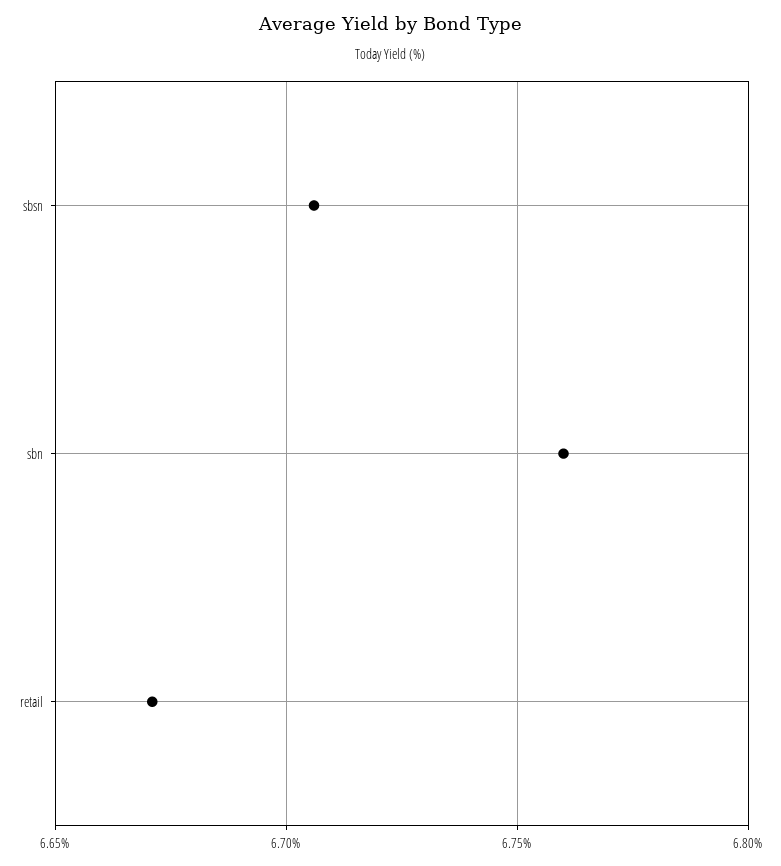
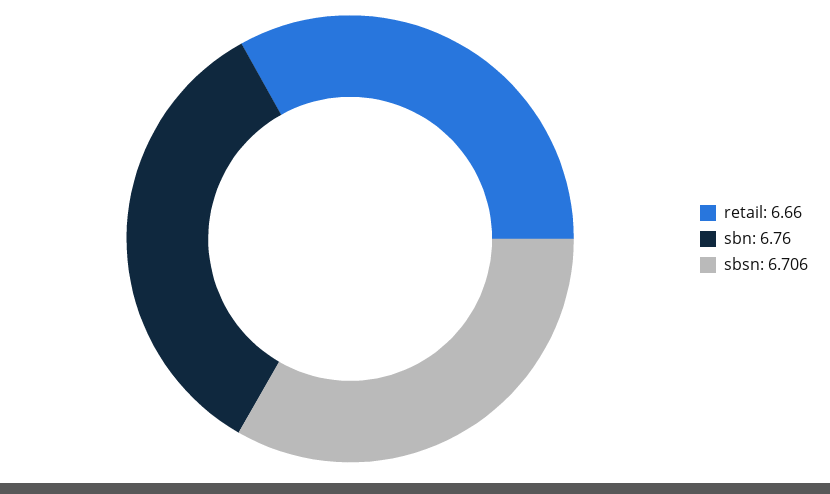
  {
    "sbsn": 6.706,
    "sbn": 6.76,
-   "retail": 6.67
+   "retail": 6.66
  }

